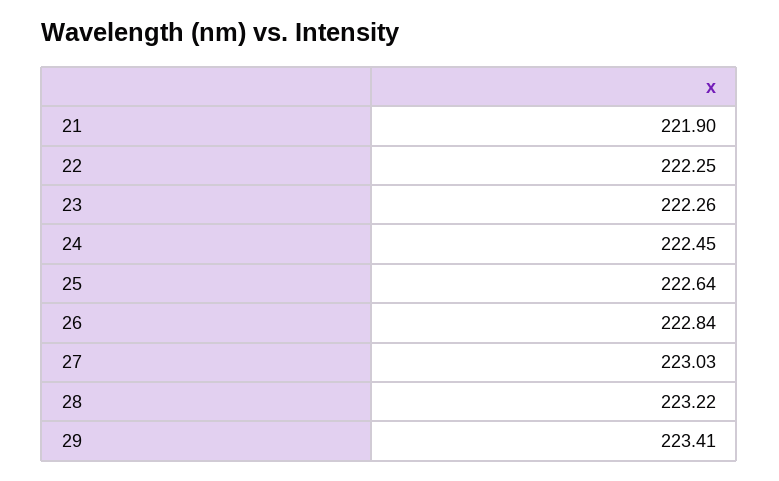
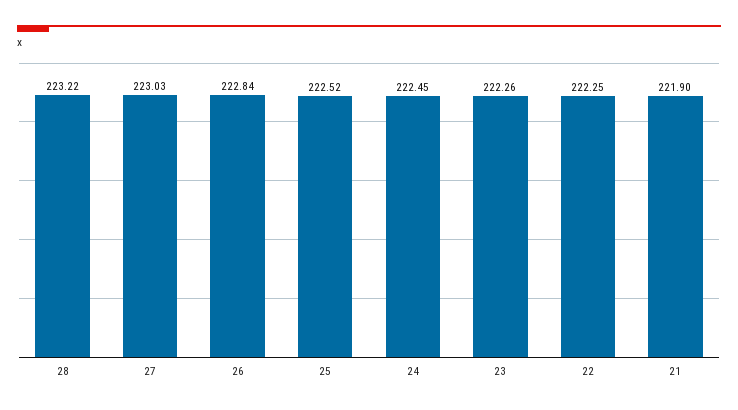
  {
    "21": 221.9,
    "22": 222.25,
    "23": 222.26,
    "24": 222.45,
-   "25": 222.64,
+   "25": 222.52,
    "26": 222.84,
    "27": 223.03,
-   "28": 223.22,
+   "28": 223.22
-   "29": 223.41
  }

